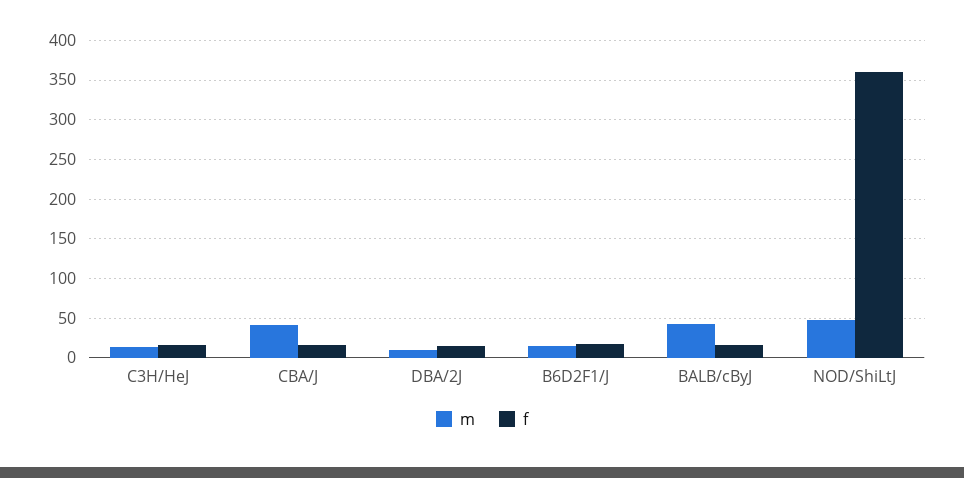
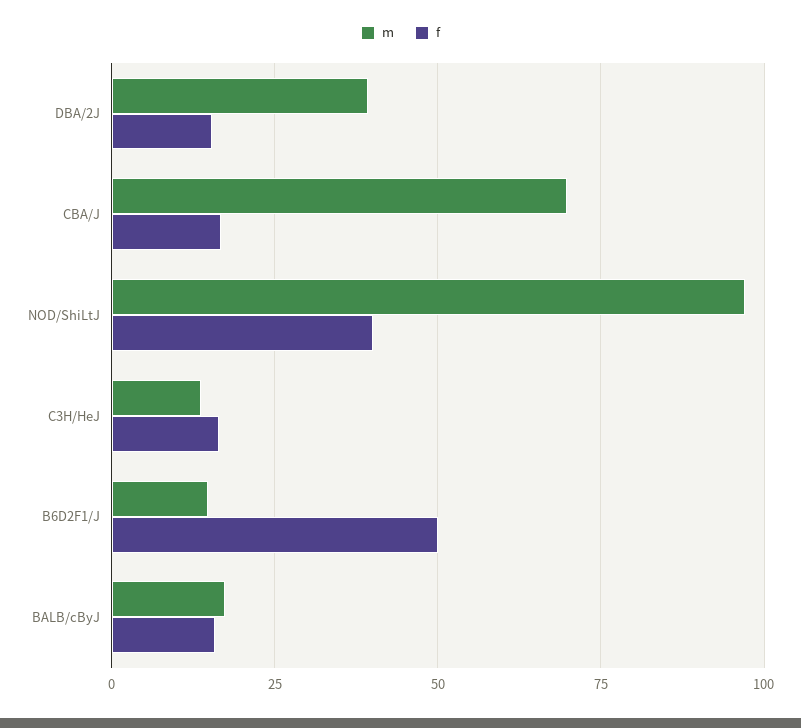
  {
    "m": {
      "C3H/HeJ": 12.5,
-     "CBA/J": 40,
+     "CBA/J": 70,
-     "DBA/2J": 10,
+     "DBA/2J": 40,
      "B6D2F1/J": 15,
-     "BALB/cByJ": 40,
+     "BALB/cByJ": 17.5,
-     "NOD/ShiLtJ": 50
+     "NOD/ShiLtJ": 97.5
    },
    "f": {
      "C3H/HeJ": 17.5,
      "CBA/J": 17.5,
      "DBA/2J": 15,
-     "B6D2F1/J": 20,
+     "B6D2F1/J": 50,
      "BALB/cByJ": 15,
-     "NOD/ShiLtJ": 360
+     "NOD/ShiLtJ": 40
    }
  }

